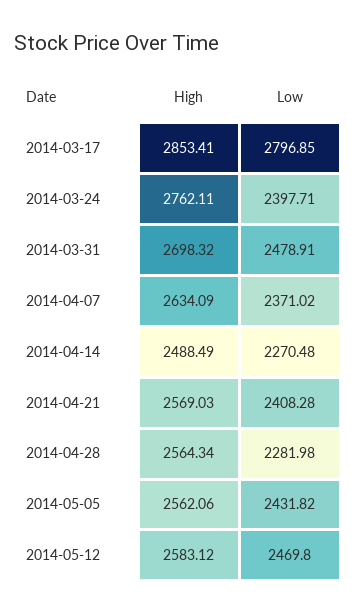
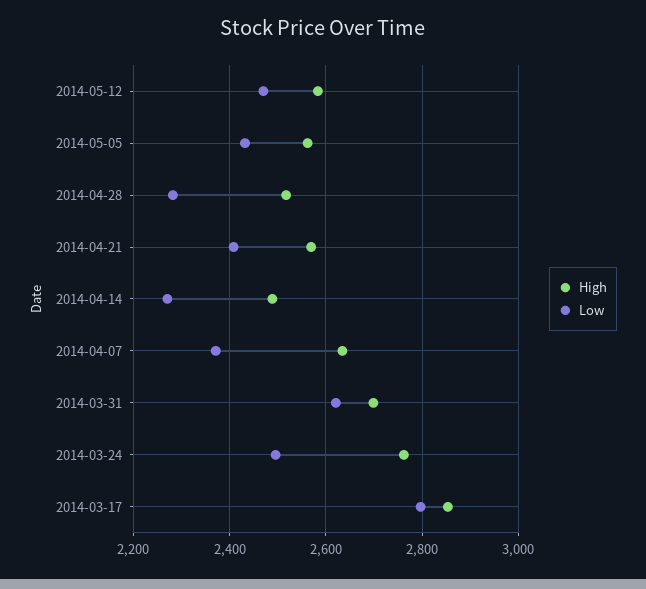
  {
    "High": {
      "2014-03-17": 2853.41,
      "2014-03-24": 2762.11,
      "2014-03-31": 2698.32,
      "2014-04-07": 2634.09,
      "2014-04-14": 2488.49,
      "2014-04-21": 2569.03,
-     "2014-04-28": 2564.34,
+     "2014-04-28": 2520,
      "2014-05-05": 2562.06,
      "2014-05-12": 2583.12
    },
    "Low": {
      "2014-03-17": 2796.85,
-     "2014-03-24": 2397.71,
+     "2014-03-24": 2500,
-     "2014-03-31": 2478.91,
+     "2014-03-31": 2620,
      "2014-04-07": 2371.02,
      "2014-04-14": 2270.48,
      "2014-04-21": 2408.28,
      "2014-04-28": 2281.98,
      "2014-05-05": 2431.82,
      "2014-05-12": 2469.8
    }
  }

